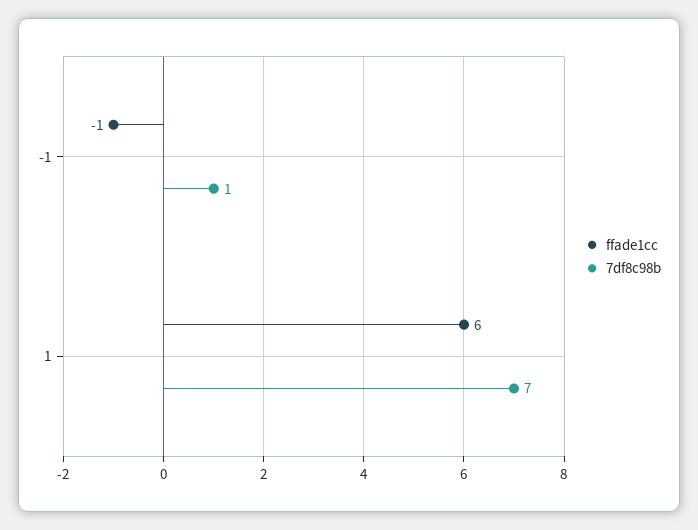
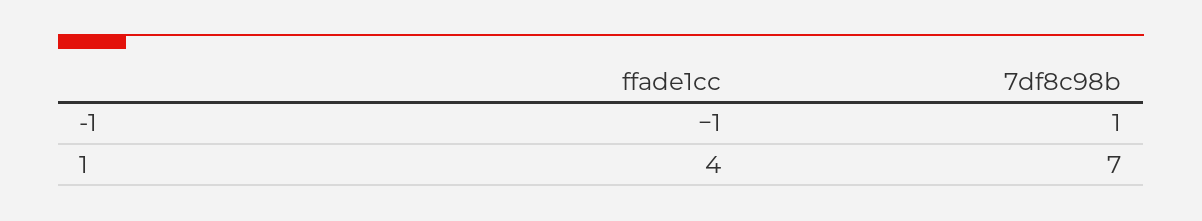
  {
    "ffade1cc": {
      "-1": -1,
-     "1": 6
+     "1": 4
    },
    "7df8c98b": {
      "-1": 1,
      "1": 7
    }
  }

